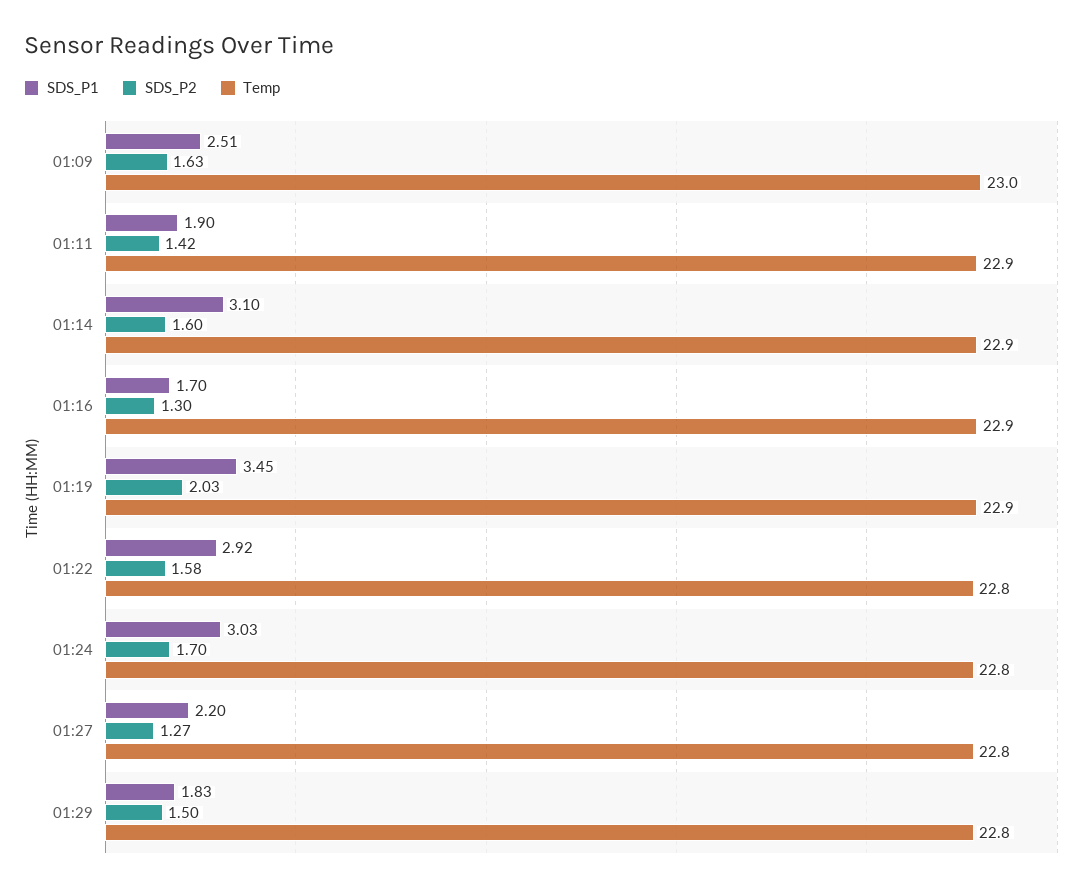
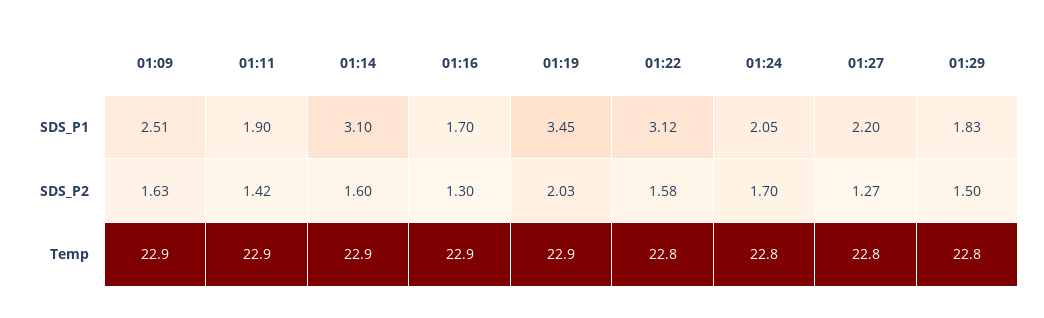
  {
    "SDS_P1": {
      "01:09": 2.51,
      "01:11": 1.9,
      "01:14": 3.1,
      "01:16": 1.7,
      "01:19": 3.45,
-     "01:22": 2.92,
+     "01:22": 3.12,
-     "01:24": 3.03,
+     "01:24": 2.05,
      "01:27": 2.2,
      "01:29": 1.83
    },
    "SDS_P2": {
      "01:09": 1.63,
      "01:11": 1.42,
      "01:14": 1.6,
      "01:16": 1.3,
      "01:19": 2.03,
      "01:22": 1.58,
      "01:24": 1.7,
      "01:27": 1.27,
      "01:29": 1.5
    },
    "Temp": {
-     "01:09": 23,
+     "01:09": 22.9,
      "01:11": 22.9,
      "01:14": 22.9,
      "01:16": 22.9,
      "01:19": 22.9,
      "01:22": 22.8,
      "01:24": 22.8,
      "01:27": 22.8,
      "01:29": 22.8
    }
  }

